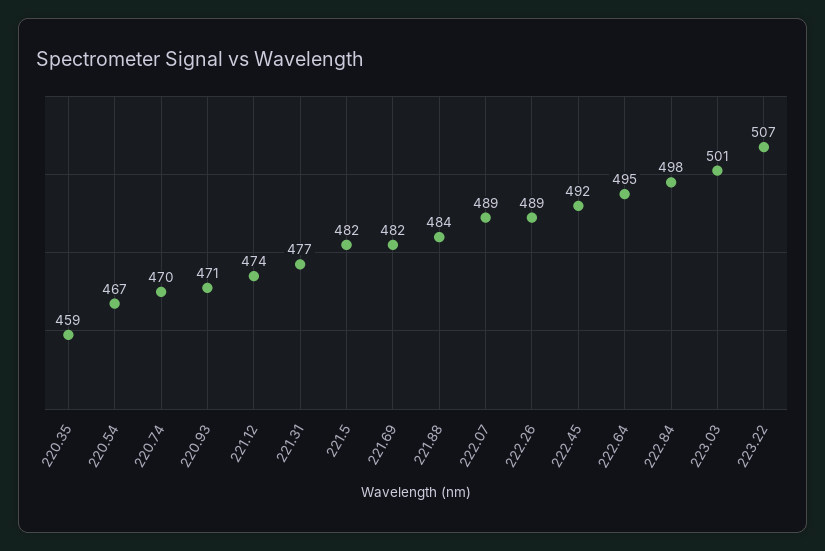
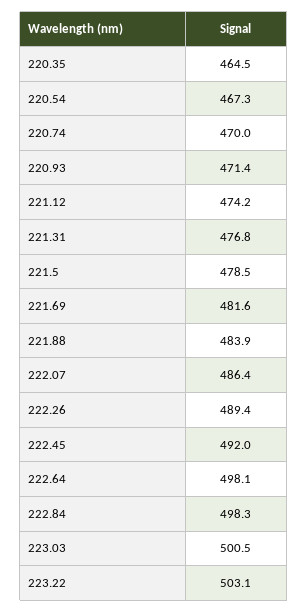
  {
-   "220.35": 459,
+   "220.35": 464.5,
    "220.54": 467.3,
    "220.74": 470,
    "220.93": 471.4,
    "221.12": 474.2,
    "221.31": 476.8,
-   "221.5": 482,
+   "221.5": 478.5,
    "221.69": 481.6,
    "221.88": 483.9,
-   "222.07": 489,
+   "222.07": 486.4,
    "222.26": 489.4,
    "222.45": 492,
-   "222.64": 495,
+   "222.64": 498.1,
    "222.84": 498.3,
    "223.03": 500.5,
-   "223.22": 507
+   "223.22": 503.1
  }

